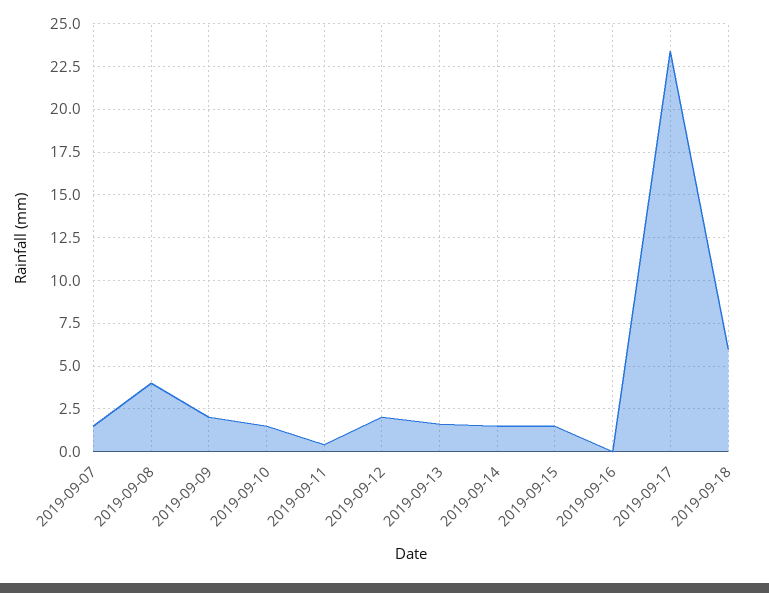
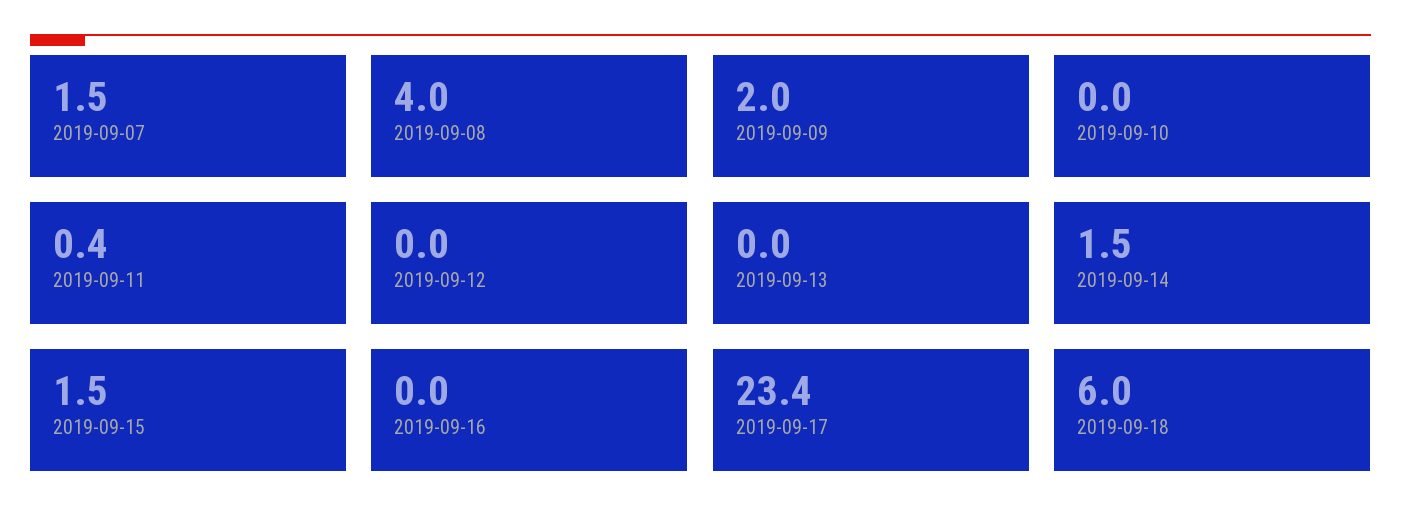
  {
    "2019-09-07": 1.5,
    "2019-09-08": 4,
    "2019-09-09": 2,
-   "2019-09-10": 1.5,
+   "2019-09-10": 0,
    "2019-09-11": 0.4,
-   "2019-09-12": 2,
+   "2019-09-12": 0,
-   "2019-09-13": 1.5,
+   "2019-09-13": 0,
    "2019-09-14": 1.5,
    "2019-09-15": 1.5,
    "2019-09-16": 0,
    "2019-09-17": 23.4,
    "2019-09-18": 6
  }

